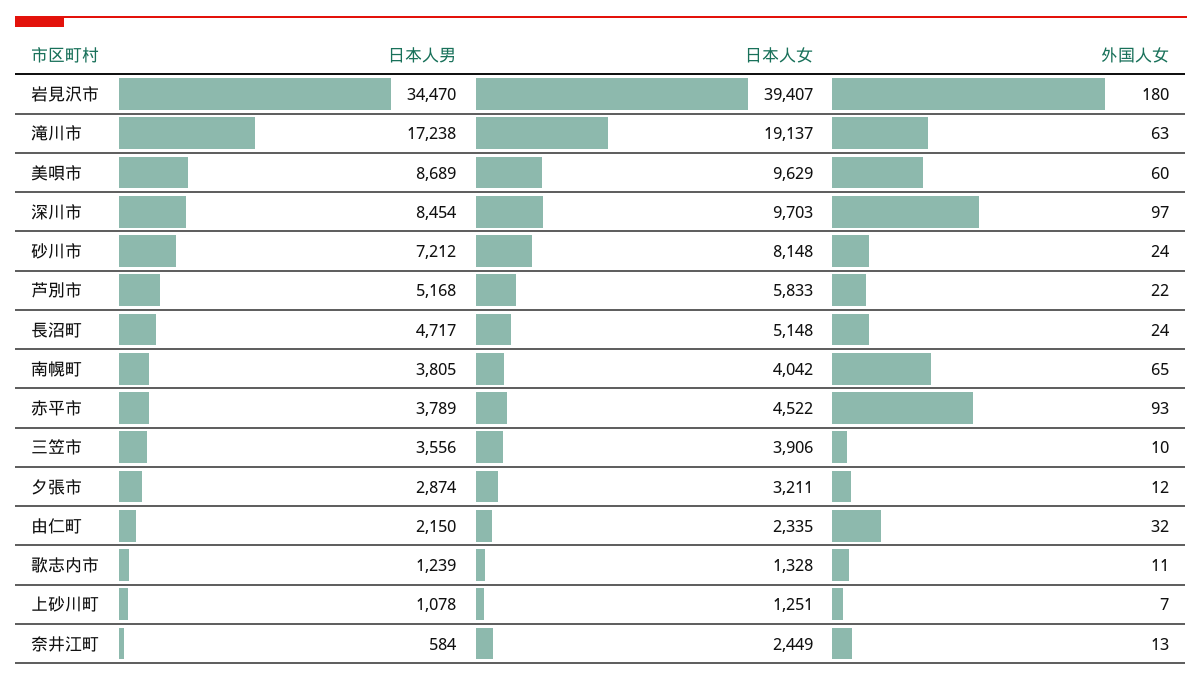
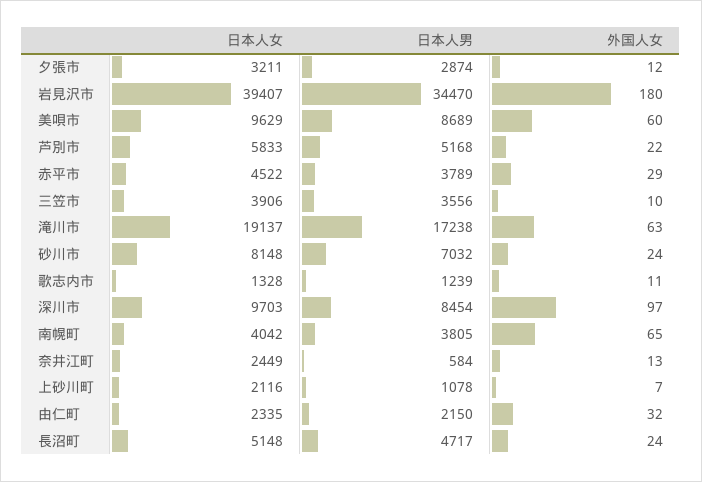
  {
    "日本人男": {
      "岩見沢市": 34470,
      "滝川市": 17238,
      "美唄市": 8689,
      "深川市": 8454,
-     "砂川市": 7212,
+     "砂川市": 7032,
      "芦別市": 5168,
      "長沼町": 4717,
      "南幌町": 3805,
      "赤平市": 3789,
      "三笠市": 3556,
      "夕張市": 2874,
      "由仁町": 2150,
      "歌志内市": 1239,
      "上砂川町": 1078,
      "奈井江町": 584
    },
    "日本人女": {
      "岩見沢市": 39407,
      "滝川市": 19137,
      "美唄市": 9629,
      "深川市": 9703,
      "砂川市": 8148,
      "芦別市": 5833,
      "長沼町": 5148,
      "南幌町": 4042,
      "赤平市": 4522,
      "三笠市": 3906,
      "夕張市": 3211,
      "由仁町": 2335,
      "歌志内市": 1328,
-     "上砂川町": 1251,
+     "上砂川町": 2116,
      "奈井江町": 2449
    },
    "外国人女": {
      "岩見沢市": 180,
      "滝川市": 63,
      "美唄市": 60,
      "深川市": 97,
      "砂川市": 24,
      "芦別市": 22,
      "長沼町": 24,
      "南幌町": 65,
-     "赤平市": 93,
+     "赤平市": 29,
      "三笠市": 10,
      "夕張市": 12,
      "由仁町": 32,
      "歌志内市": 11,
      "上砂川町": 7,
      "奈井江町": 13
    }
  }

